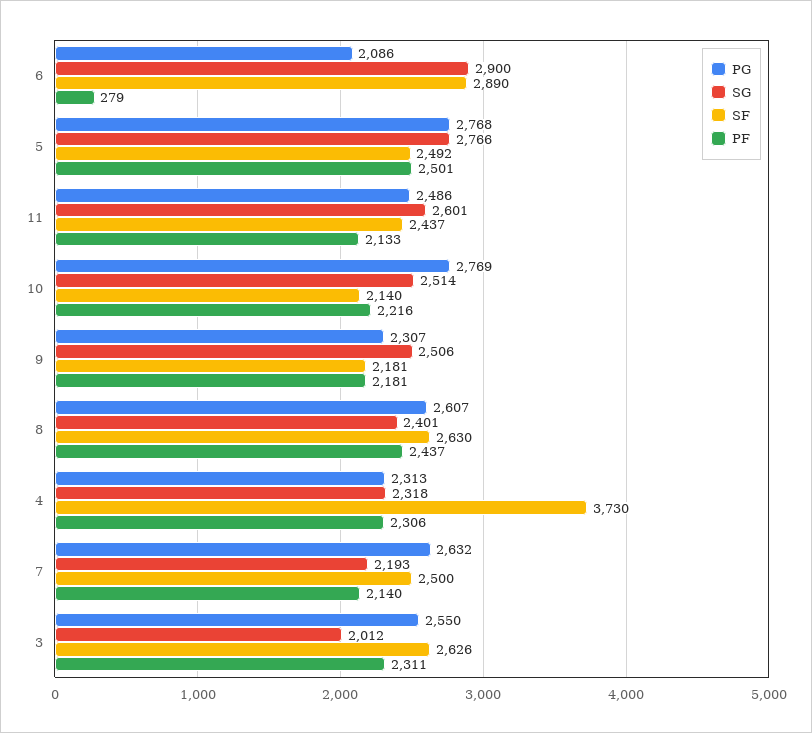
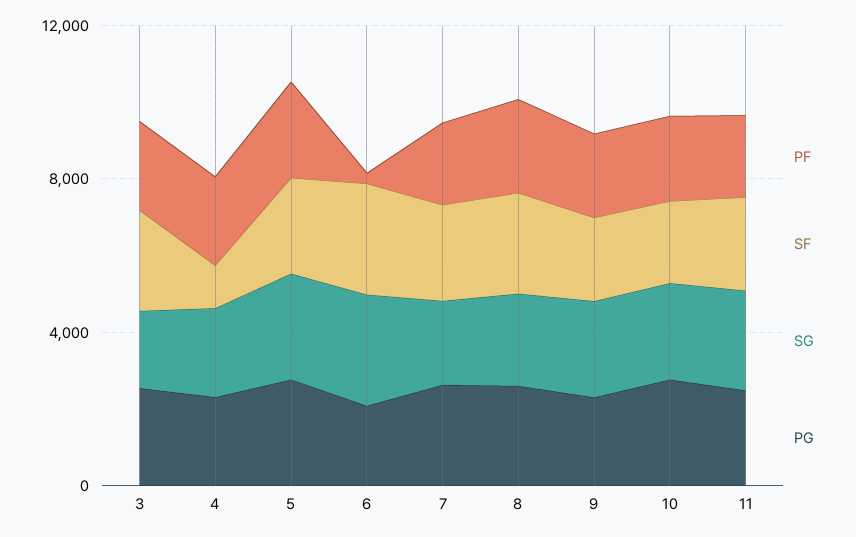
  {
    "PG": {
      "6": 2086,
      "5": 2768,
      "11": 2486,
      "10": 2769,
      "9": 2307,
      "8": 2607,
      "4": 2313,
      "7": 2632,
      "3": 2550
    },
    "SG": {
      "6": 2900,
      "5": 2766,
      "11": 2601,
      "10": 2514,
      "9": 2506,
      "8": 2401,
      "4": 2318,
      "7": 2193,
      "3": 2012
    },
    "SF": {
      "6": 2890,
      "5": 2492,
      "11": 2437,
      "10": 2140,
      "9": 2181,
      "8": 2630,
-     "4": 3730,
+     "4": 1000,
      "7": 2500,
      "3": 2626
    },
    "PF": {
      "6": 279,
      "5": 2501,
      "11": 2133,
      "10": 2216,
      "9": 2181,
      "8": 2437,
      "4": 2306,
      "7": 2140,
      "3": 2311
    }
  }

